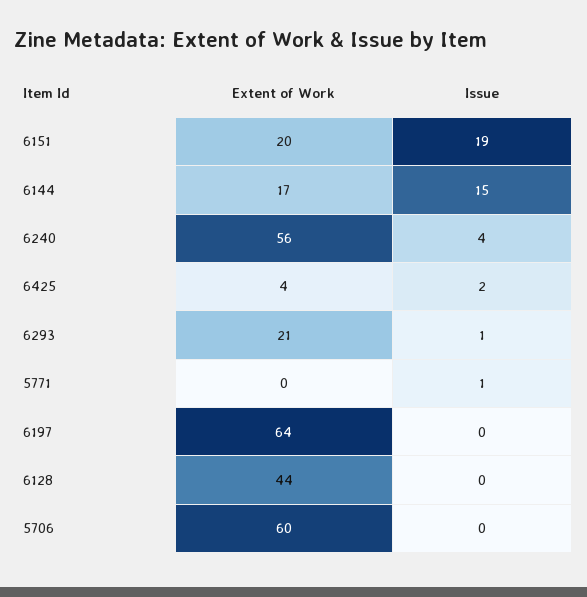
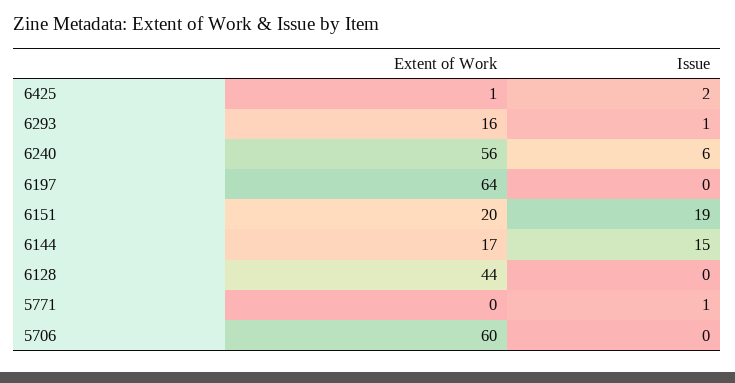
  {
    "Extent of Work": {
      "6151": 20,
      "6144": 17,
      "6240": 56,
-     "6425": 4,
+     "6425": 1,
-     "6293": 21,
+     "6293": 16,
      "5771": 0,
      "6197": 64,
      "6128": 44,
      "5706": 60
    },
    "Issue": {
      "6151": 19,
      "6144": 15,
-     "6240": 4,
+     "6240": 6,
      "6425": 2,
      "6293": 1,
      "5771": 1,
      "6197": 0,
      "6128": 0,
      "5706": 0
    }
  }

